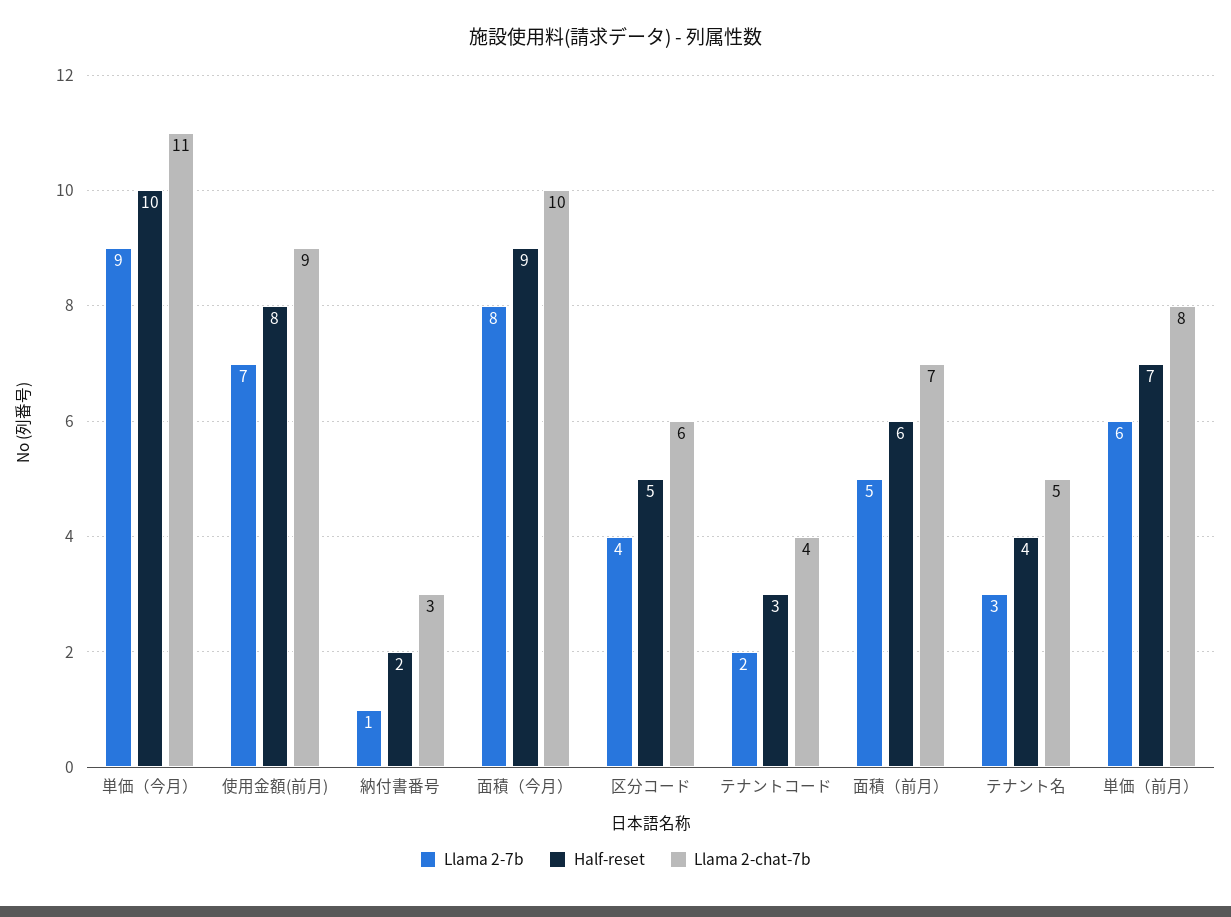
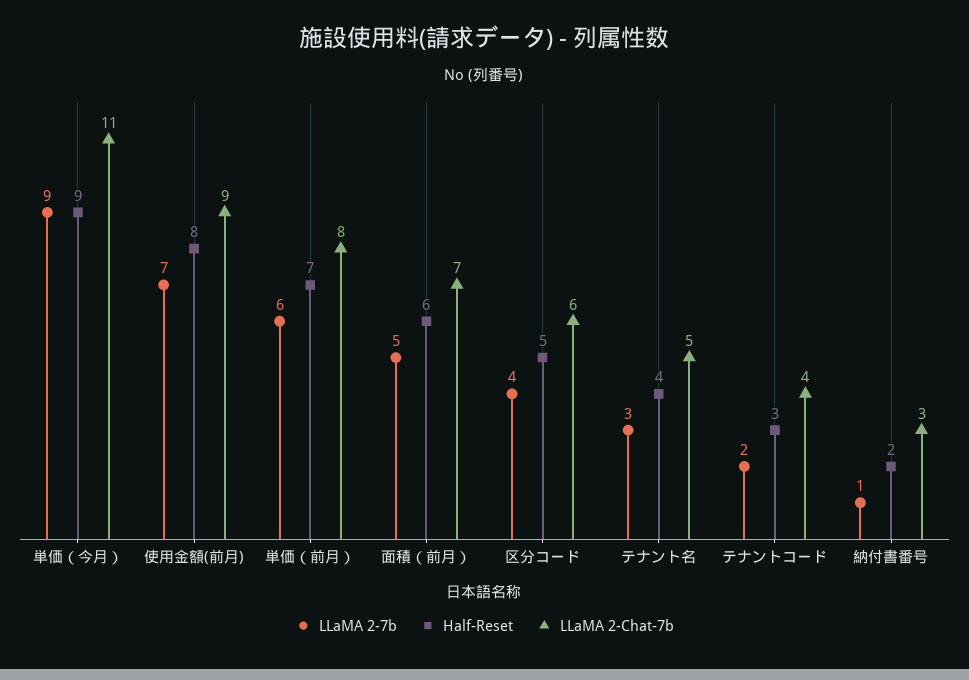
  {
    "Llama 2-7b": {
      "単価（今月）": 9,
      "使用金額(前月)": 7,
      "納付書番号": 1,
-     "面積（今月）": 8,
      "区分コード": 4,
      "テナントコード": 2,
      "面積（前月）": 5,
      "テナント名": 3,
      "単価（前月）": 6
    },
    "Half-reset": {
-     "単価（今月）": 10,
+     "単価（今月）": 9,
      "使用金額(前月)": 8,
      "納付書番号": 2,
-     "面積（今月）": 9,
      "区分コード": 5,
      "テナントコード": 3,
      "面積（前月）": 6,
      "テナント名": 4,
      "単価（前月）": 7
    },
    "Llama 2-chat-7b": {
      "単価（今月）": 11,
      "使用金額(前月)": 9,
      "納付書番号": 3,
-     "面積（今月）": 10,
      "区分コード": 6,
      "テナントコード": 4,
      "面積（前月）": 7,
      "テナント名": 5,
      "単価（前月）": 8
    }
  }

